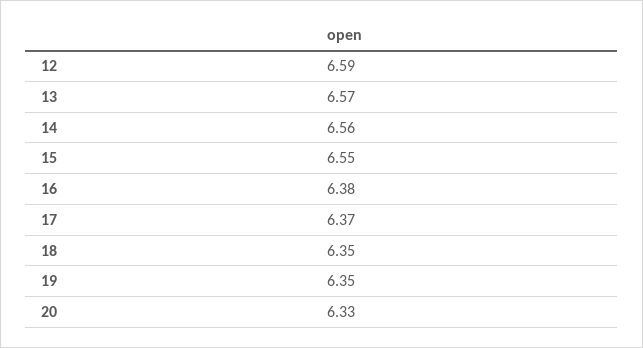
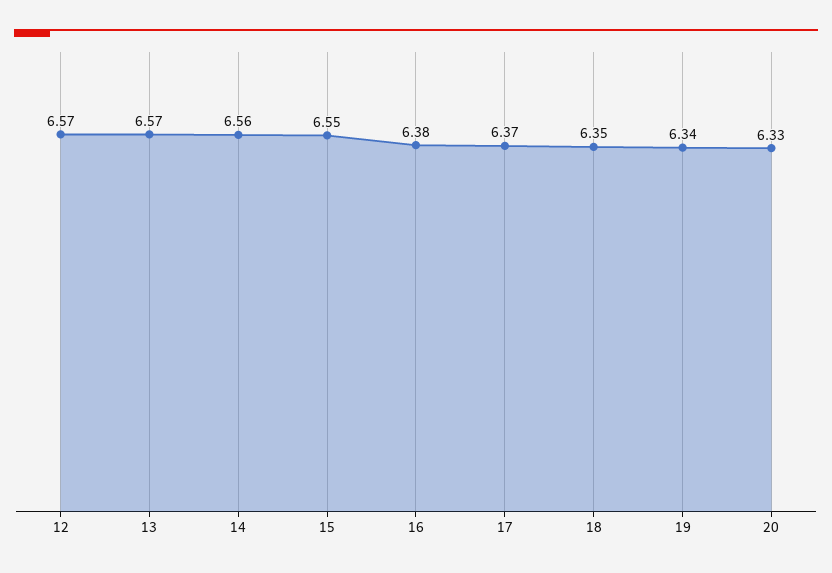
  {
-   "12": 6.59,
+   "12": 6.57,
    "13": 6.57,
    "14": 6.56,
    "15": 6.55,
    "16": 6.38,
    "17": 6.37,
    "18": 6.35,
-   "19": 6.35,
+   "19": 6.34,
    "20": 6.33
  }

